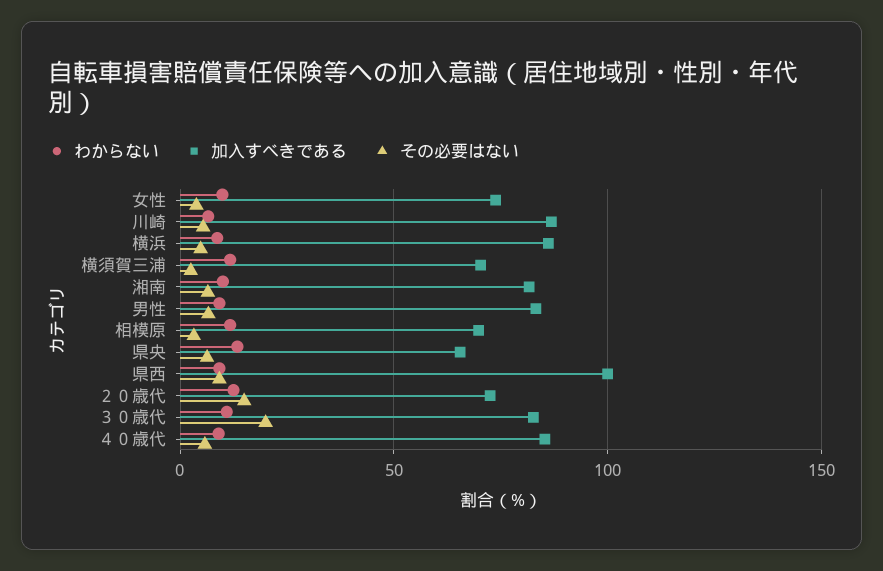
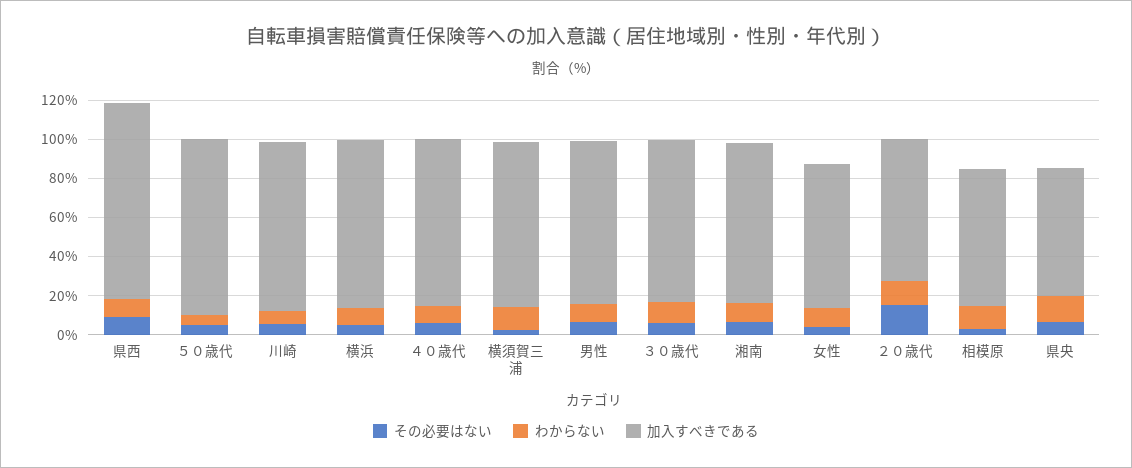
  {
    "わからない": {
      "女性": 10,
      "川崎": 5,
      "横浜": 10,
      "横須賀三浦": 10,
      "湘南": 10,
      "男性": 10,
      "相模原": 10,
      "県央": 15,
      "県西": 10,
      "２０歳代": 15,
      "３０歳代": 10,
-     "４０歳代": 10
+     "４０歳代": 10,
+     "５０歳代": 5
    },
    "加入すべきである": {
      "女性": 75,
      "川崎": 85,
      "横浜": 85,
-     "横須賀三浦": 70,
+     "横須賀三浦": 85,
      "湘南": 80,
      "男性": 85,
      "相模原": 70,
      "県央": 65,
      "県西": 100,
      "２０歳代": 75,
      "３０歳代": 85,
-     "４０歳代": 85
+     "４０歳代": 85,
+     "５０歳代": 90
    },
    "その必要はない": {
      "女性": 5,
      "川崎": 5,
      "横浜": 5,
      "横須賀三浦": 5,
      "湘南": 5,
      "男性": 5,
      "相模原": 5,
      "県央": 5,
      "県西": 10,
      "２０歳代": 15,
-     "３０歳代": 20,
+     "３０歳代": 5,
-     "４０歳代": 5
+     "４０歳代": 5,
+     "５０歳代": 5
    }
  }

